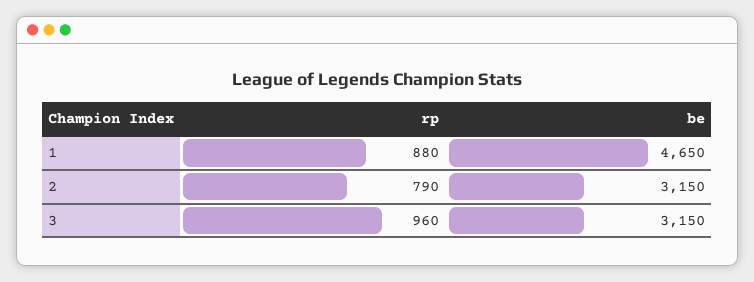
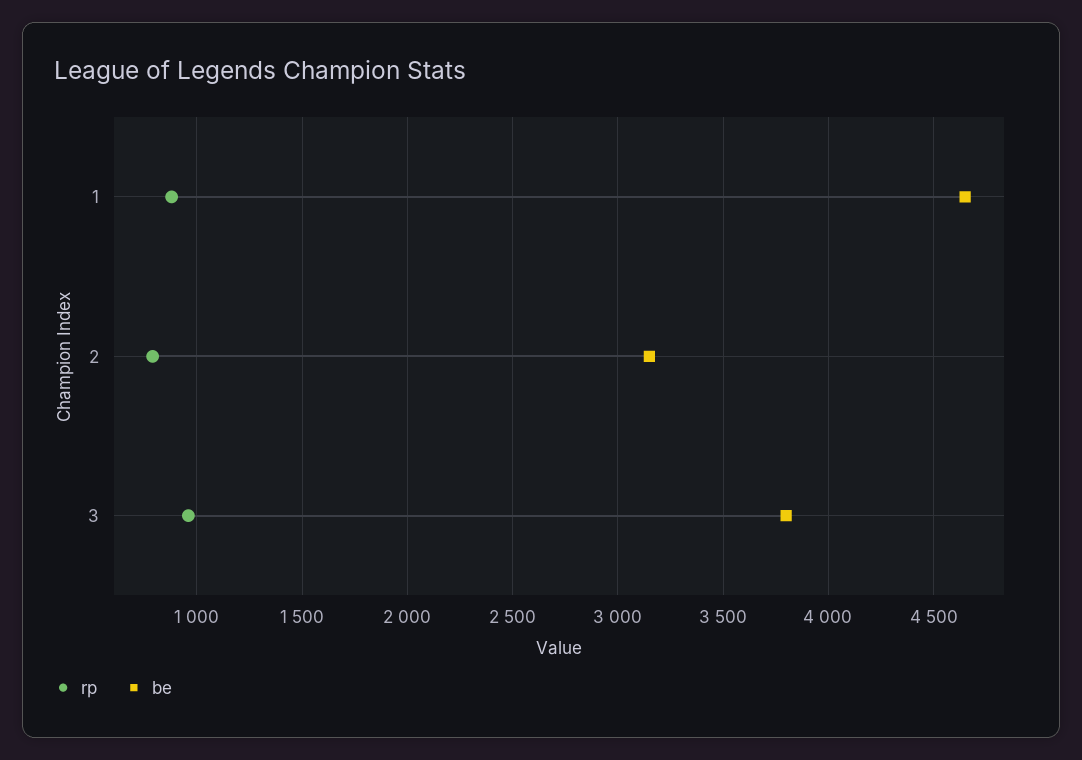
  {
    "rp": {
      "1": 880,
      "2": 790,
      "3": 960
    },
    "be": {
      "1": 4650,
      "2": 3150,
-     "3": 3150
+     "3": 3800
    }
  }

